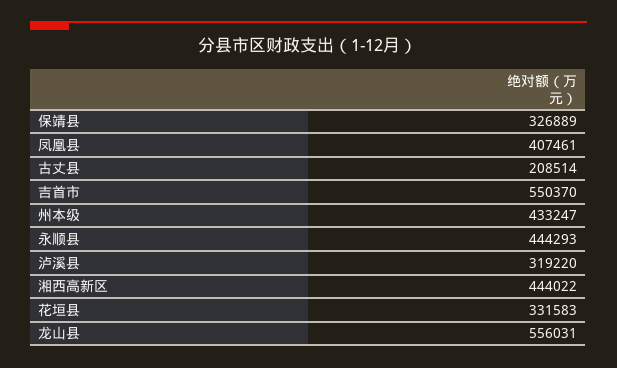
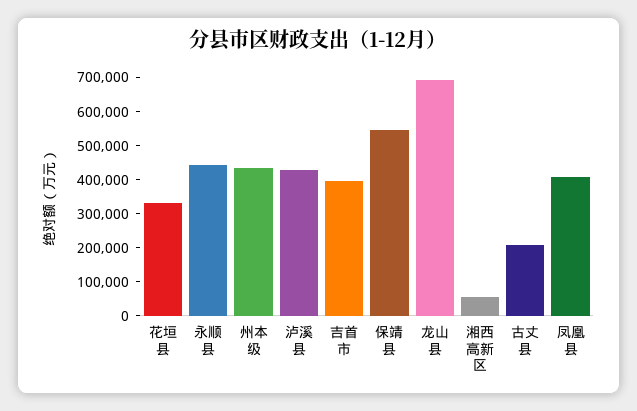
  {
-   "保靖县": 326889,
+   "保靖县": 550000,
    "凤凰县": 407461,
    "古丈县": 208514,
-   "吉首市": 550370,
+   "吉首市": 400000,
    "州本级": 433247,
    "永顺县": 444293,
-   "泸溪县": 319220,
+   "泸溪县": 425000,
-   "湘西高新区": 444022,
+   "湘西高新区": 50000,
    "花垣县": 331583,
-   "龙山县": 556031
+   "龙山县": 700000
  }

